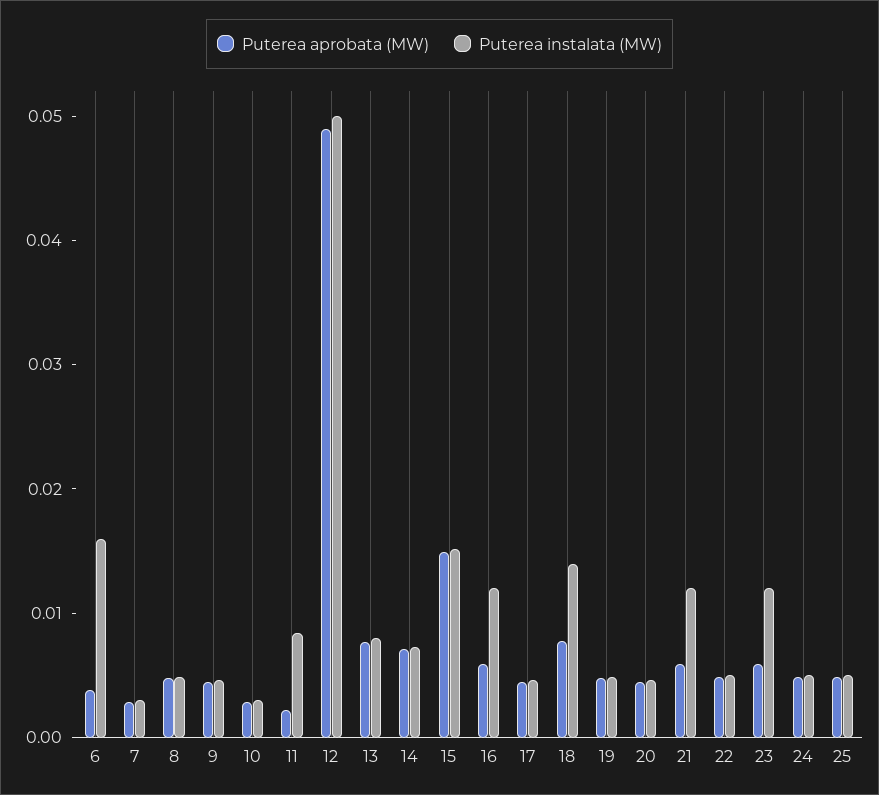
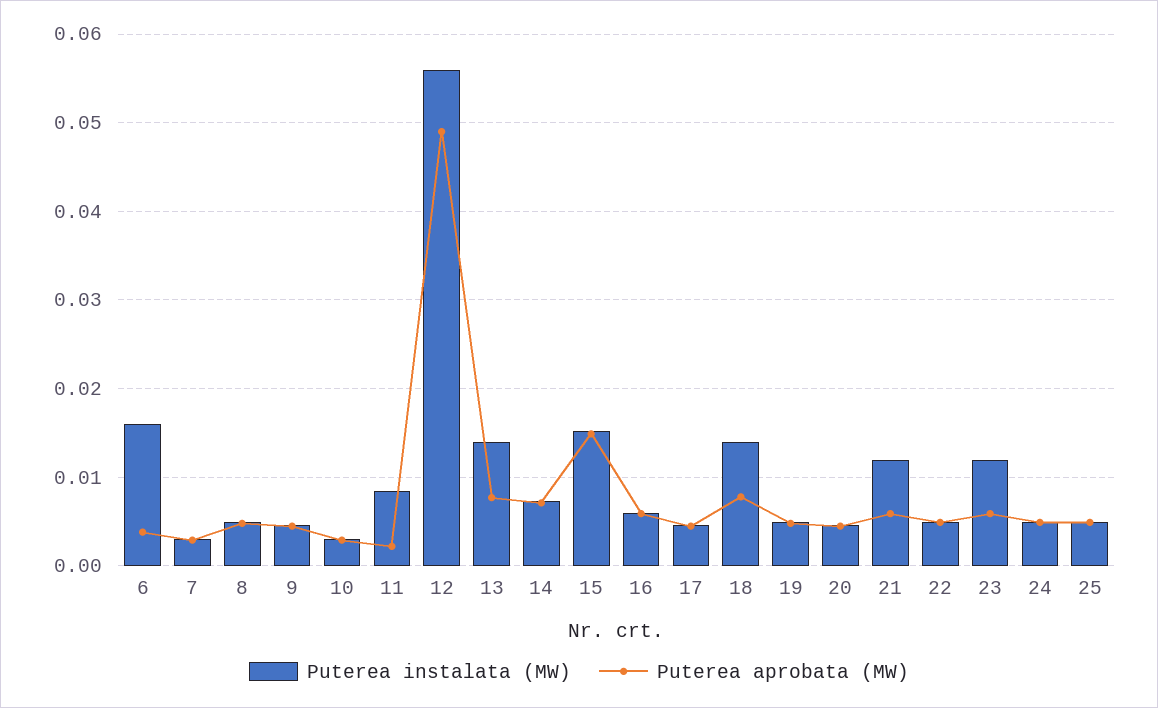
  {
    "Puterea aprobata (MW)": {
      "6": 0.004,
      "7": 0.003,
      "8": 0.005,
      "9": 0.005,
      "10": 0.003,
      "11": 0.002,
      "12": 0.049,
      "13": 0.008,
      "14": 0.007,
      "15": 0.015,
      "16": 0.006,
      "17": 0.005,
      "18": 0.008,
      "19": 0.005,
      "20": 0.005,
      "21": 0.006,
      "22": 0.005,
      "23": 0.006,
      "24": 0.005,
      "25": 0.005
    },
    "Puterea instalata (MW)": {
      "6": 0.016,
      "7": 0.003,
      "8": 0.005,
      "9": 0.005,
      "10": 0.003,
      "11": 0.008,
-     "12": 0.05,
+     "12": 0.056,
-     "13": 0.008,
+     "13": 0.014,
      "14": 0.007,
      "15": 0.015,
-     "16": 0.012,
+     "16": 0.006,
      "17": 0.005,
      "18": 0.014,
      "19": 0.005,
      "20": 0.005,
      "21": 0.012,
      "22": 0.005,
      "23": 0.012,
      "24": 0.005,
      "25": 0.005
    }
  }

